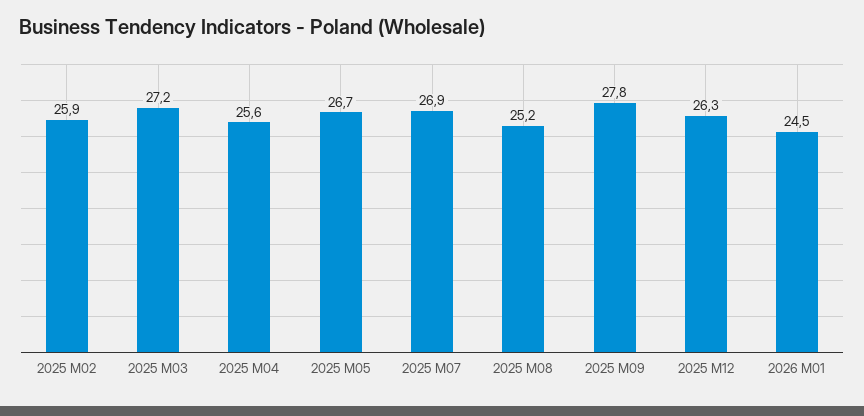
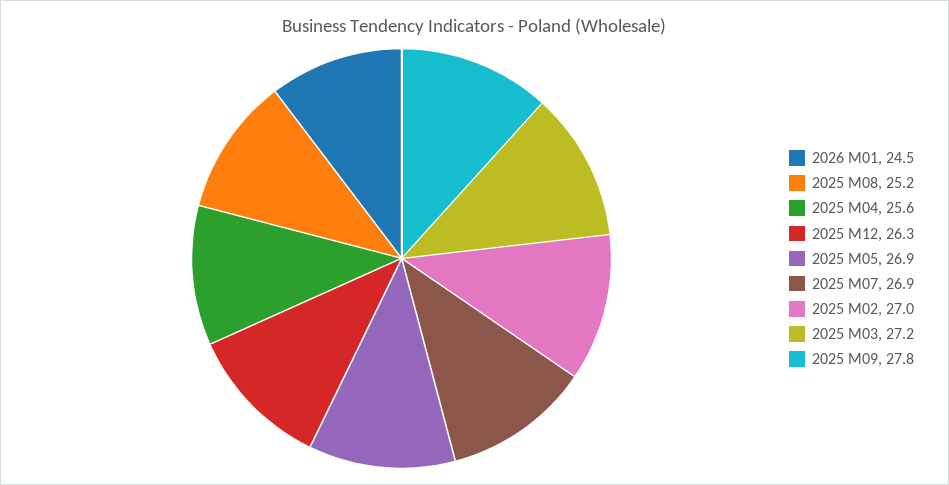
  {
-   "2025 M02": 25.9,
+   "2025 M02": 27,
    "2025 M03": 27.2,
    "2025 M04": 25.6,
-   "2025 M05": 26.7,
+   "2025 M05": 26.9,
    "2025 M07": 26.9,
    "2025 M08": 25.2,
    "2025 M09": 27.8,
    "2025 M12": 26.3,
    "2026 M01": 24.5
  }

